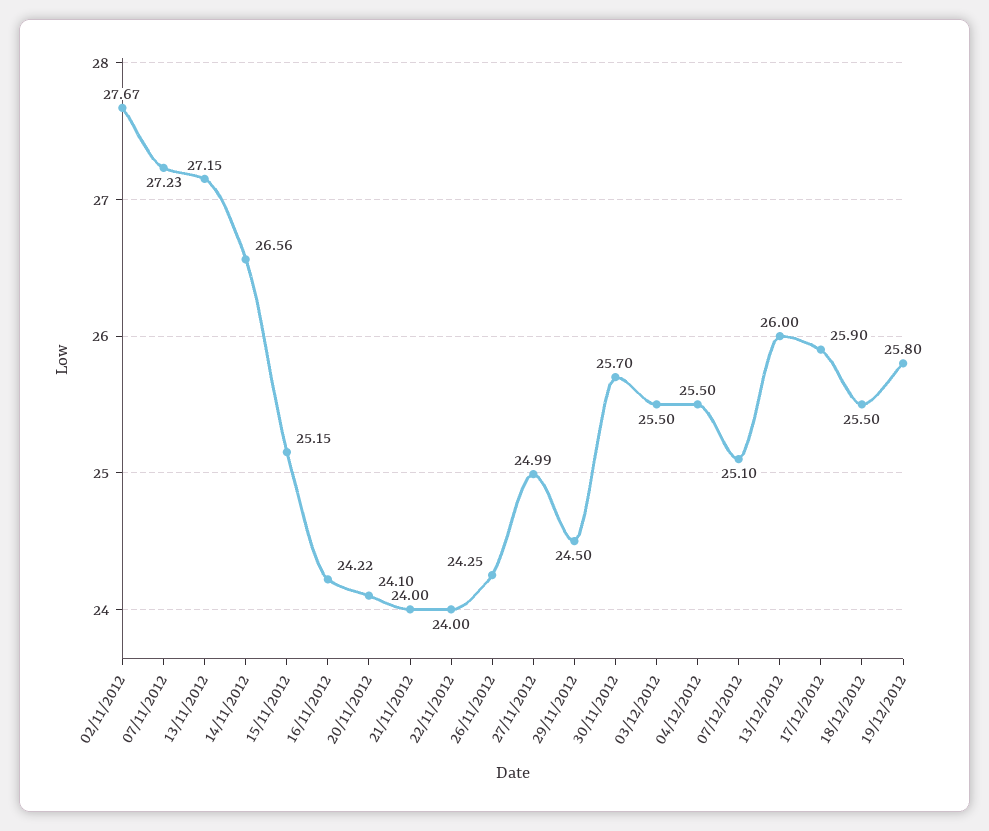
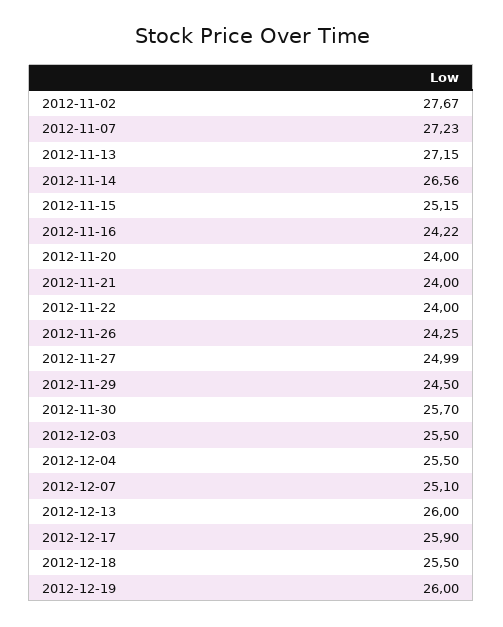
  {
    "02/11/2012": 27.67,
    "07/11/2012": 27.23,
    "13/11/2012": 27.15,
    "14/11/2012": 26.56,
    "15/11/2012": 25.15,
    "16/11/2012": 24.22,
-   "20/11/2012": 24.1,
+   "20/11/2012": 24,
    "21/11/2012": 24,
    "22/11/2012": 24,
    "26/11/2012": 24.25,
    "27/11/2012": 24.99,
    "29/11/2012": 24.5,
    "30/11/2012": 25.7,
    "03/12/2012": 25.5,
    "04/12/2012": 25.5,
    "07/12/2012": 25.1,
    "13/12/2012": 26,
    "17/12/2012": 25.9,
    "18/12/2012": 25.5,
-   "19/12/2012": 25.8
+   "19/12/2012": 26
  }

